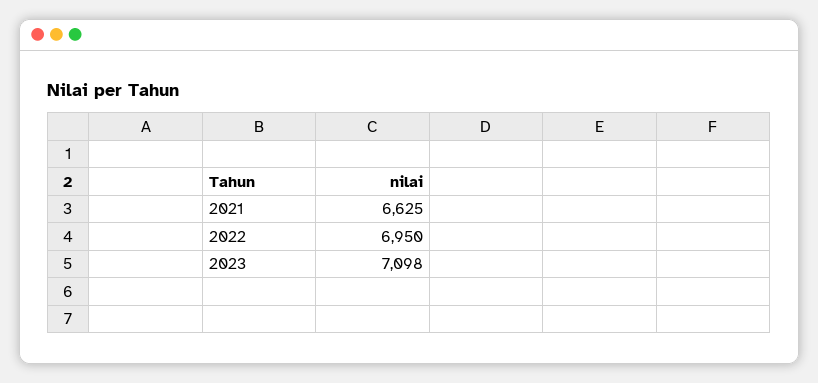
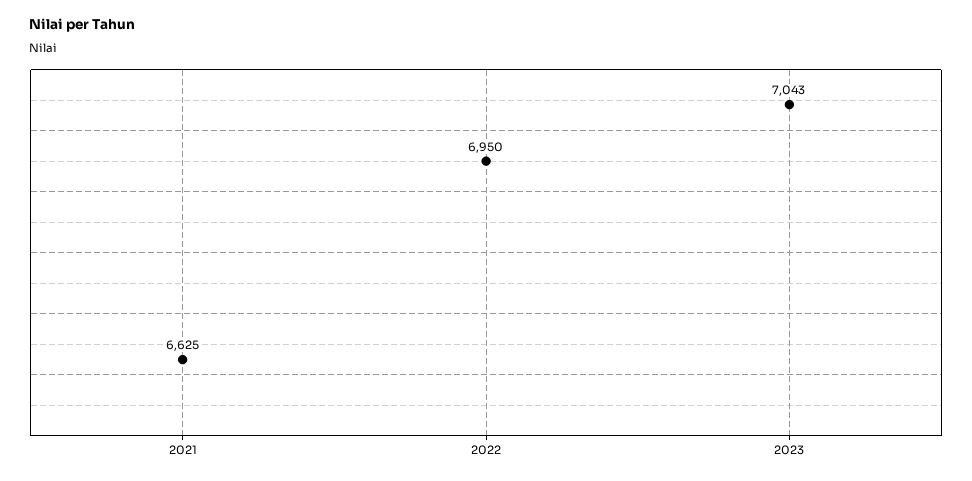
  {
    "2021": 6625,
    "2022": 6950,
-   "2023": 7098
+   "2023": 7043
  }

